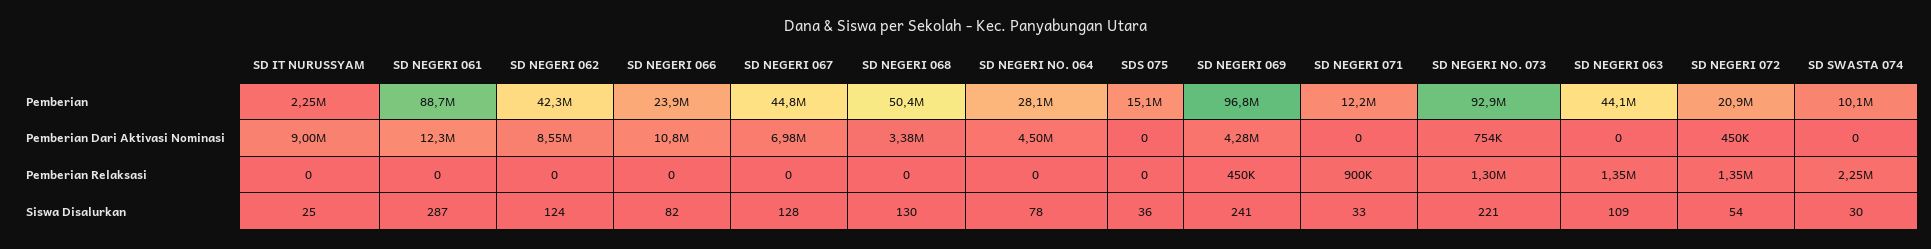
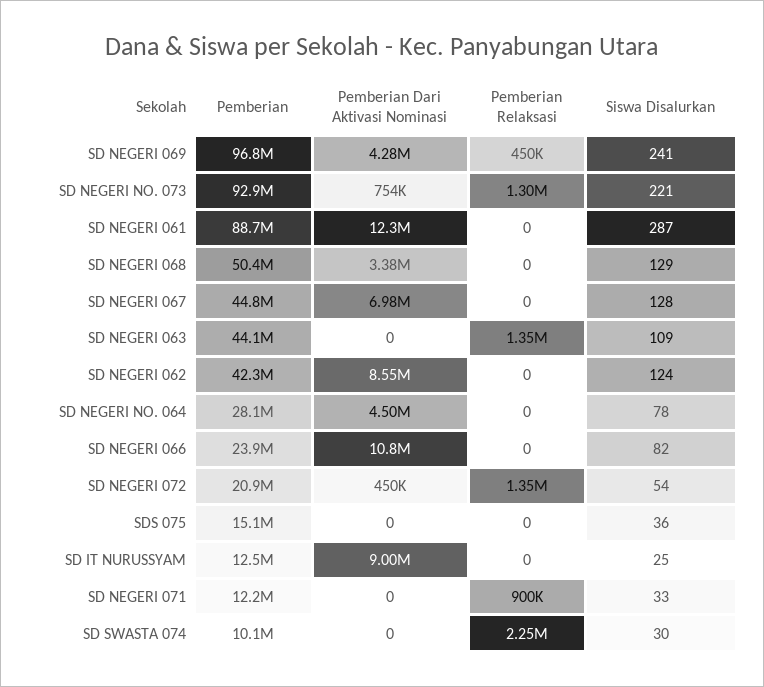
  {
    "SD IT NURUSSYAM": {
-     "Pemberian": 2250000,
+     "Pemberian": 12500000,
      "Pemberian Dari Aktivasi Nominasi": 9000000,
      "Pemberian Relaksasi": 0,
      "Siswa Disalurkan": 25
    },
    "SD NEGERI 061": {
      "Pemberian": 88700000,
      "Pemberian Dari Aktivasi Nominasi": 12300000,
      "Pemberian Relaksasi": 0,
      "Siswa Disalurkan": 287
    },
    "SD NEGERI 062": {
      "Pemberian": 42300000,
      "Pemberian Dari Aktivasi Nominasi": 8550000,
      "Pemberian Relaksasi": 0,
      "Siswa Disalurkan": 124
    },
    "SD NEGERI 066": {
      "Pemberian": 23900000,
      "Pemberian Dari Aktivasi Nominasi": 10800000,
      "Pemberian Relaksasi": 0,
      "Siswa Disalurkan": 82
    },
    "SD NEGERI 067": {
      "Pemberian": 44800000,
      "Pemberian Dari Aktivasi Nominasi": 6980000,
      "Pemberian Relaksasi": 0,
      "Siswa Disalurkan": 128
    },
    "SD NEGERI 068": {
      "Pemberian": 50400000,
      "Pemberian Dari Aktivasi Nominasi": 3380000,
      "Pemberian Relaksasi": 0,
-     "Siswa Disalurkan": 130
+     "Siswa Disalurkan": 129
    },
    "SD NEGERI NO. 064": {
      "Pemberian": 28100000,
      "Pemberian Dari Aktivasi Nominasi": 4500000,
      "Pemberian Relaksasi": 0,
      "Siswa Disalurkan": 78
    },
    "SDS 075": {
      "Pemberian": 15100000,
      "Pemberian Dari Aktivasi Nominasi": 0,
      "Pemberian Relaksasi": 0,
      "Siswa Disalurkan": 36
    },
    "SD NEGERI 069": {
      "Pemberian": 96800000,
      "Pemberian Dari Aktivasi Nominasi": 4280000,
      "Pemberian Relaksasi": 450000,
      "Siswa Disalurkan": 241
    },
    "SD NEGERI 071": {
      "Pemberian": 12200000,
      "Pemberian Dari Aktivasi Nominasi": 0,
      "Pemberian Relaksasi": 900000,
      "Siswa Disalurkan": 33
    },
    "SD NEGERI NO. 073": {
      "Pemberian": 92900000,
      "Pemberian Dari Aktivasi Nominasi": 754000,
      "Pemberian Relaksasi": 1300000,
      "Siswa Disalurkan": 221
    },
    "SD NEGERI 063": {
      "Pemberian": 44100000,
      "Pemberian Dari Aktivasi Nominasi": 0,
      "Pemberian Relaksasi": 1350000,
      "Siswa Disalurkan": 109
    },
    "SD NEGERI 072": {
      "Pemberian": 20900000,
      "Pemberian Dari Aktivasi Nominasi": 450000,
      "Pemberian Relaksasi": 1350000,
      "Siswa Disalurkan": 54
    },
    "SD SWASTA 074": {
      "Pemberian": 10100000,
      "Pemberian Dari Aktivasi Nominasi": 0,
      "Pemberian Relaksasi": 2250000,
      "Siswa Disalurkan": 30
    }
  }

